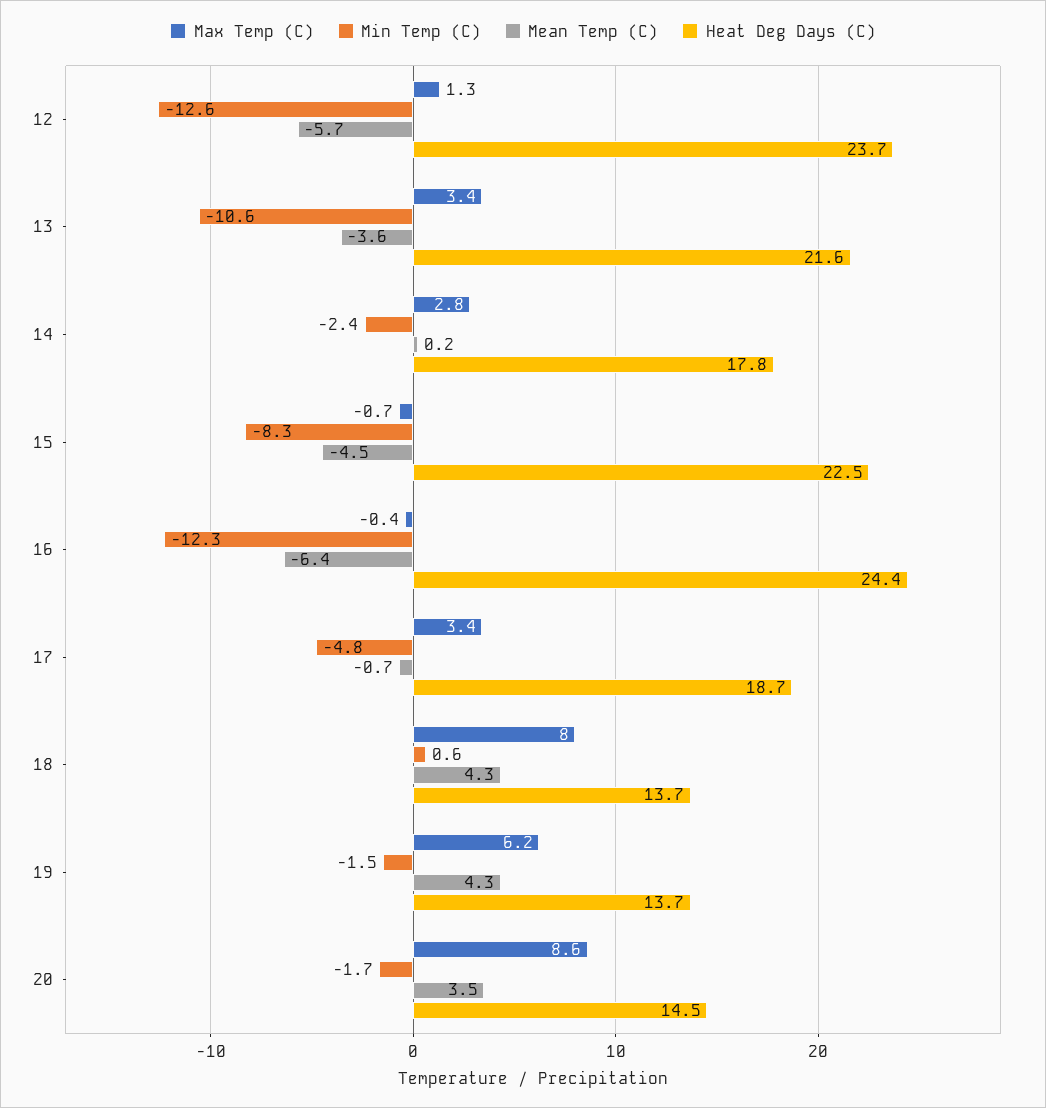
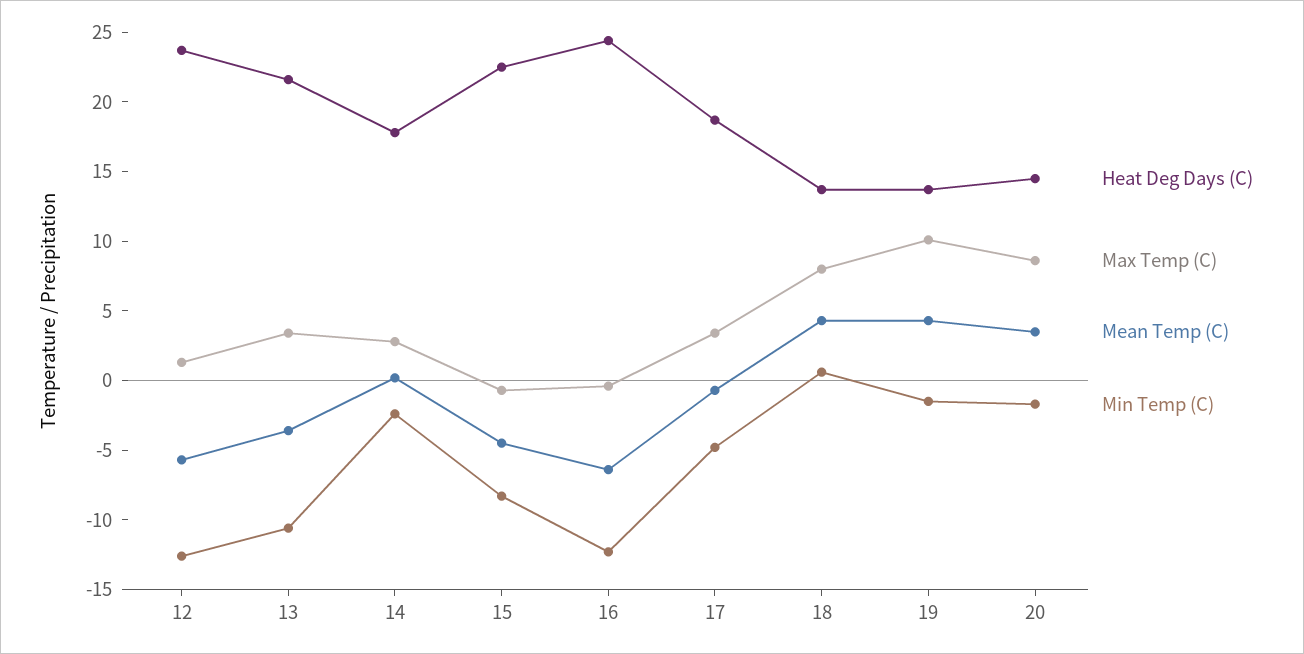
  {
    "Max Temp (C)": {
      "12": 1.3,
      "13": 3.4,
      "14": 2.8,
      "15": -0.7,
      "16": -0.4,
      "17": 3.4,
      "18": 8,
-     "19": 6.2,
+     "19": 10,
      "20": 8.6
    },
    "Min Temp (C)": {
      "12": -12.6,
      "13": -10.6,
      "14": -2.4,
      "15": -8.3,
      "16": -12.3,
      "17": -4.8,
      "18": 0.6,
      "19": -1.5,
      "20": -1.7
    },
    "Mean Temp (C)": {
      "12": -5.7,
      "13": -3.6,
      "14": 0.2,
      "15": -4.5,
      "16": -6.4,
      "17": -0.7,
      "18": 4.3,
      "19": 4.3,
      "20": 3.5
    },
    "Heat Deg Days (C)": {
      "12": 23.7,
      "13": 21.6,
      "14": 17.8,
      "15": 22.5,
      "16": 24.4,
      "17": 18.7,
      "18": 13.7,
      "19": 13.7,
      "20": 14.5
    }
  }

